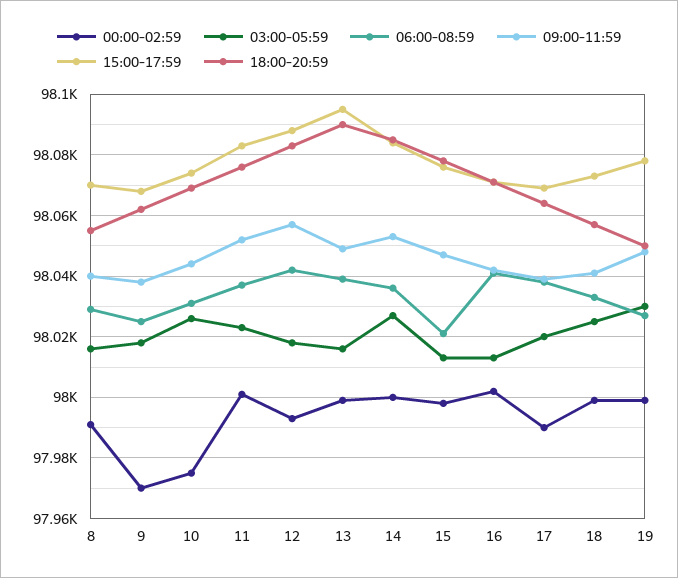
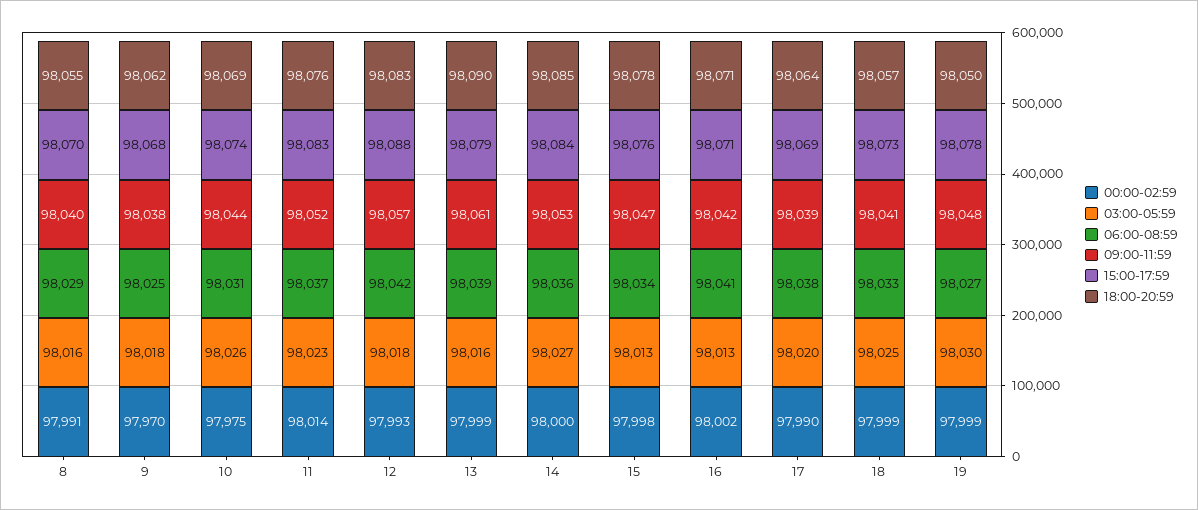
  {
    "00:00-02:59": {
      "8": 97991,
      "9": 97970,
      "10": 97975,
-     "11": 98000,
+     "11": 98014,
      "12": 97993,
      "13": 97999,
      "14": 98000,
      "15": 97998,
      "16": 98002,
      "17": 97990,
      "18": 97999,
      "19": 97999
    },
    "03:00-05:59": {
      "8": 98016,
      "9": 98018,
      "10": 98026,
      "11": 98023,
      "12": 98018,
      "13": 98016,
      "14": 98027,
      "15": 98013,
      "16": 98013,
      "17": 98020,
      "18": 98025,
      "19": 98030
    },
    "06:00-08:59": {
      "8": 98029,
      "9": 98025,
      "10": 98031,
      "11": 98037,
      "12": 98042,
      "13": 98039,
      "14": 98036,
-     "15": 98020,
+     "15": 98034,
      "16": 98041,
      "17": 98038,
      "18": 98033,
      "19": 98027
    },
    "09:00-11:59": {
      "8": 98040,
      "9": 98038,
      "10": 98044,
      "11": 98052,
      "12": 98057,
-     "13": 98050,
+     "13": 98061,
      "14": 98053,
      "15": 98047,
      "16": 98042,
      "17": 98039,
      "18": 98041,
      "19": 98048
    },
    "15:00-17:59": {
      "8": 98070,
      "9": 98068,
      "10": 98074,
      "11": 98083,
      "12": 98088,
-     "13": 98095,
+     "13": 98079,
      "14": 98084,
      "15": 98076,
      "16": 98071,
      "17": 98069,
      "18": 98073,
      "19": 98078
    },
    "18:00-20:59": {
      "8": 98055,
      "9": 98062,
      "10": 98069,
      "11": 98076,
      "12": 98083,
      "13": 98090,
      "14": 98085,
      "15": 98078,
      "16": 98071,
      "17": 98064,
      "18": 98057,
      "19": 98050
    }
  }

